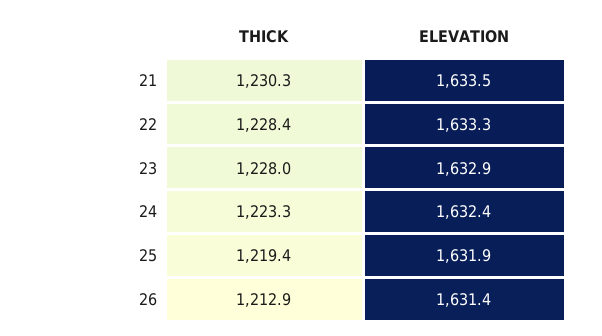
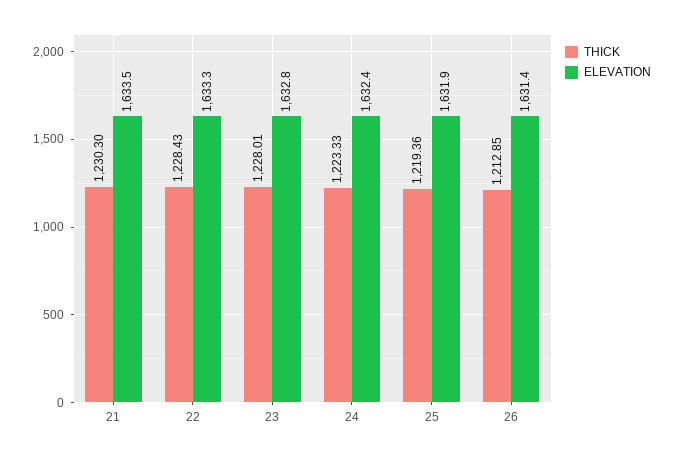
  {
    "THICK": {
      "21": 1230.3,
      "22": 1228.43,
      "23": 1228.01,
      "24": 1223.33,
      "25": 1219.36,
      "26": 1212.85
    },
    "ELEVATION": {
      "21": 1633.5,
      "22": 1633.3,
-     "23": 1632.9,
+     "23": 1632.8,
      "24": 1632.4,
      "25": 1631.9,
      "26": 1631.4
    }
  }

